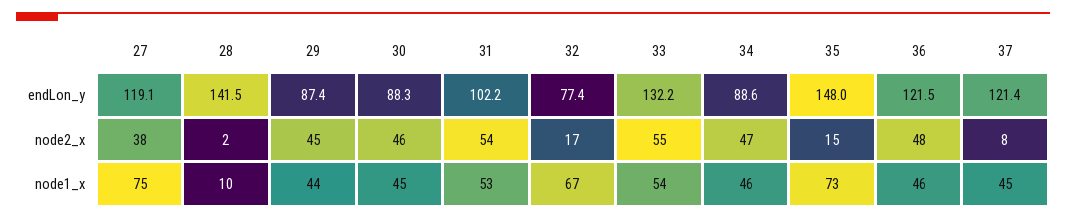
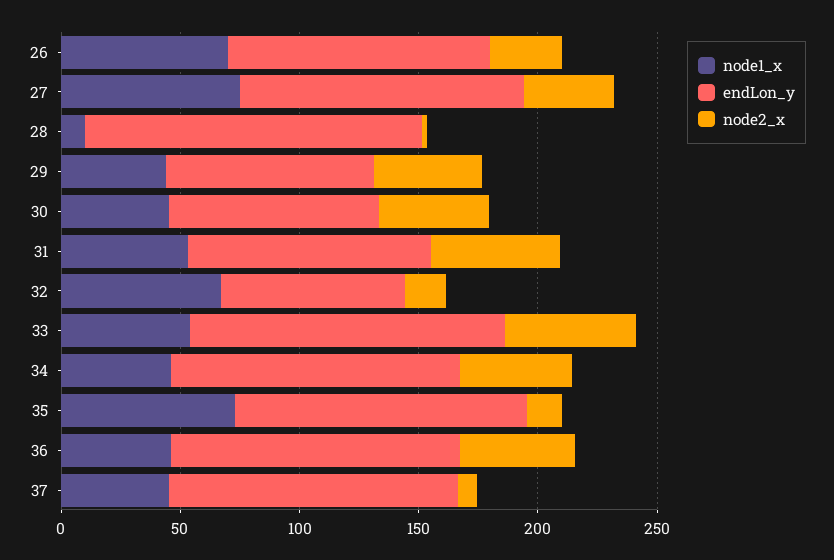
  {
    "endLon_y": {
      "27": 119.1,
      "28": 141.5,
      "29": 87.4,
      "30": 88.3,
      "31": 102.2,
      "32": 77.4,
      "33": 132.2,
-     "34": 88.6,
+     "34": 120,
-     "35": 148,
+     "35": 120,
      "36": 121.5,
-     "37": 121.4
+     "37": 121.4,
+     "26": 110
    },
    "node2_x": {
      "27": 38,
      "28": 2,
      "29": 45,
      "30": 46,
      "31": 54,
      "32": 17,
      "33": 55,
      "34": 47,
      "35": 15,
      "36": 48,
-     "37": 8
+     "37": 8,
+     "26": 30
    },
    "node1_x": {
      "27": 75,
      "28": 10,
      "29": 44,
      "30": 45,
      "31": 53,
      "32": 67,
      "33": 54,
      "34": 46,
      "35": 73,
      "36": 46,
-     "37": 45
+     "37": 45,
+     "26": 70
    }
  }

